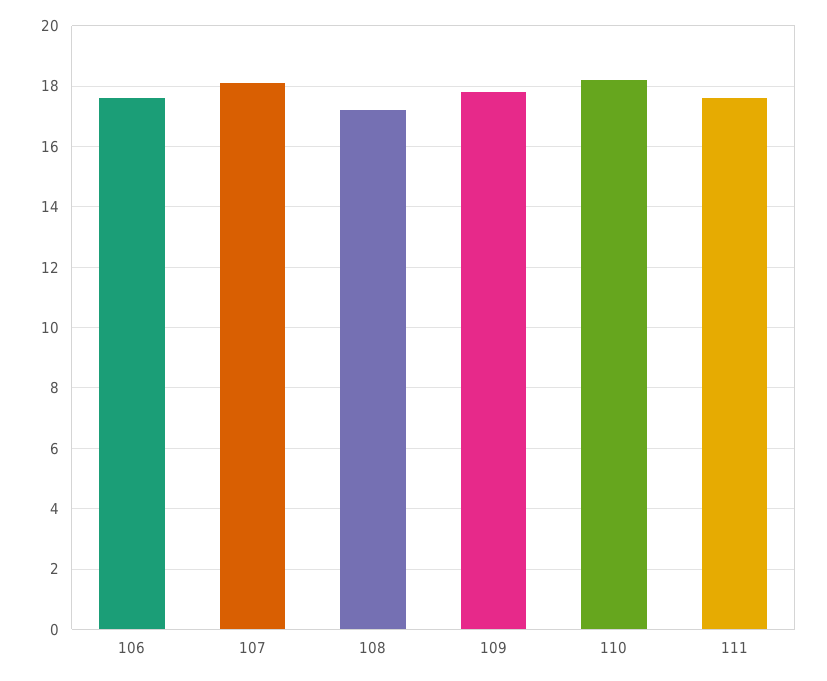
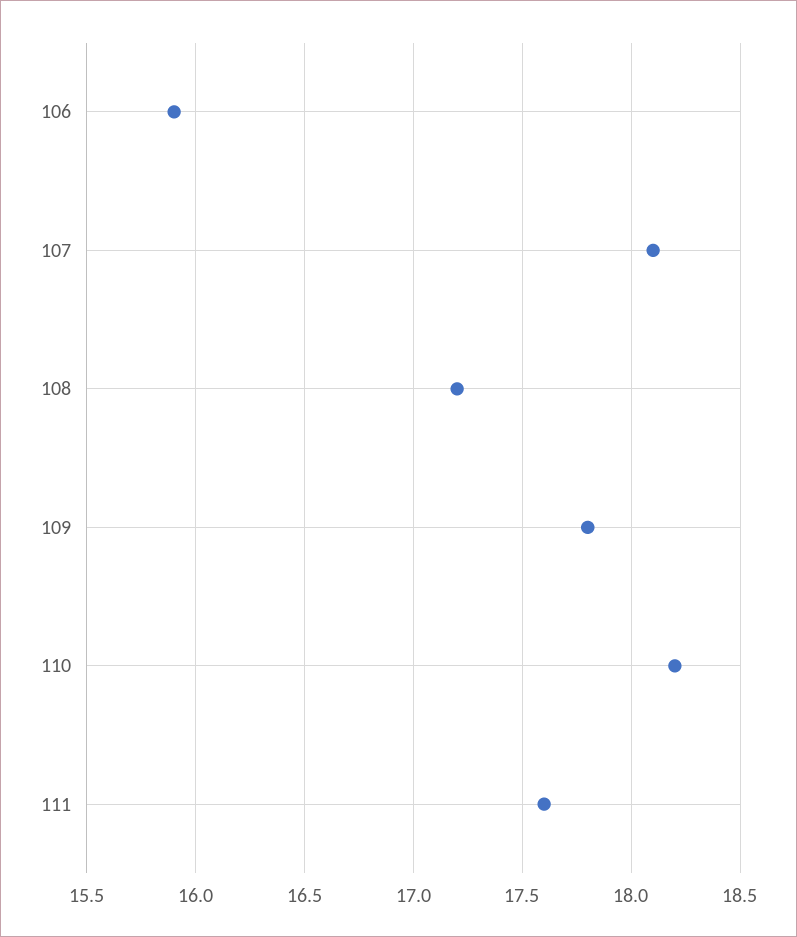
  {
-   "106": 17.5,
+   "106": 15.9,
    "107": 18.1,
    "108": 17.2,
    "109": 17.8,
    "110": 18.2,
    "111": 17.6
  }

